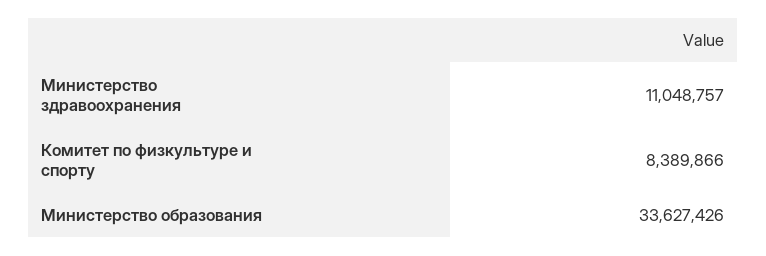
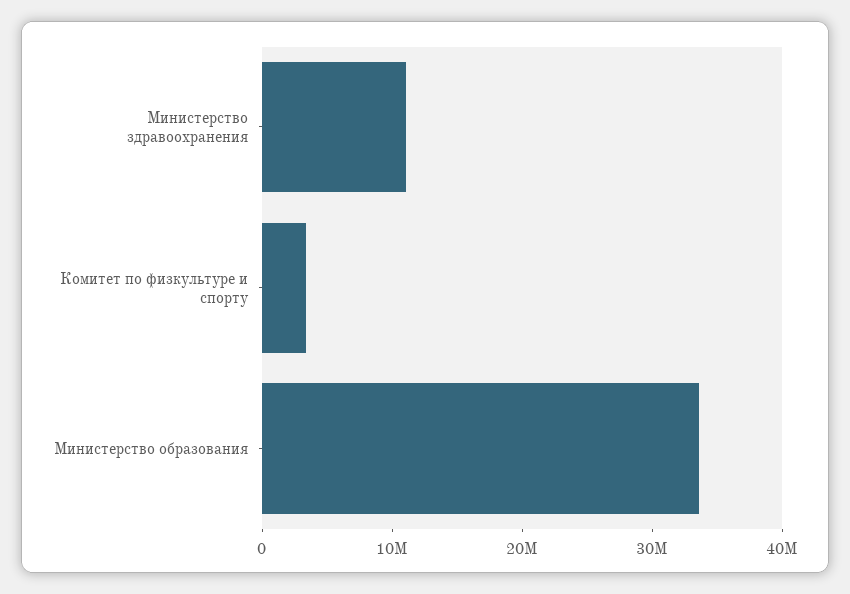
  {
    "Министерство здравоохранения": 11048757,
-   "Комитет по физкультуре и спорту": 8389866,
+   "Комитет по физкультуре и спорту": 4000000,
    "Министерство образования": 33627426
  }

